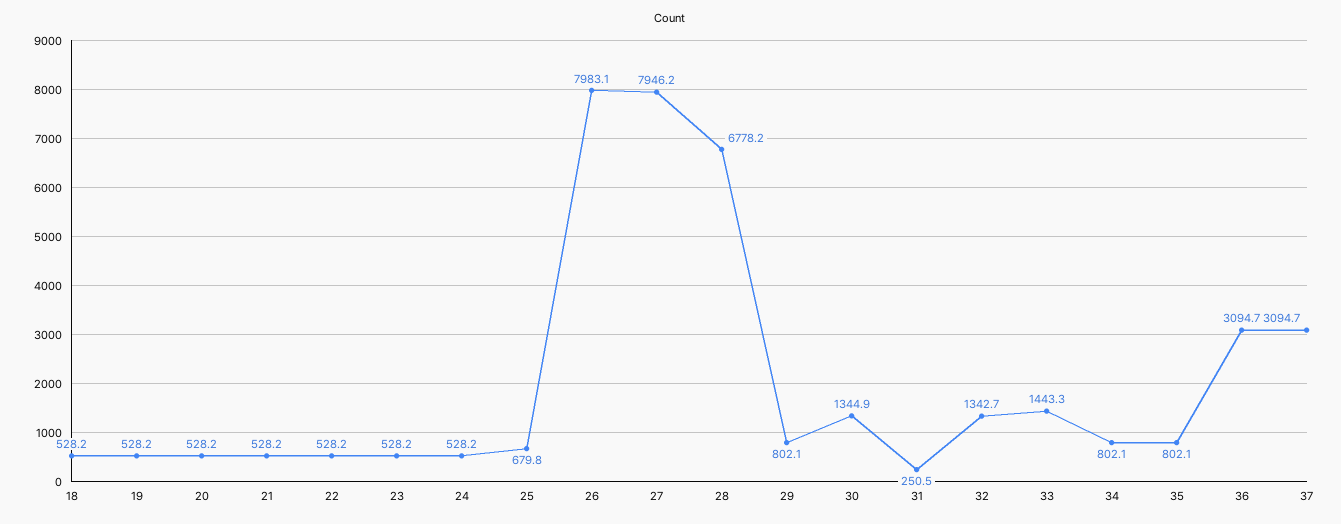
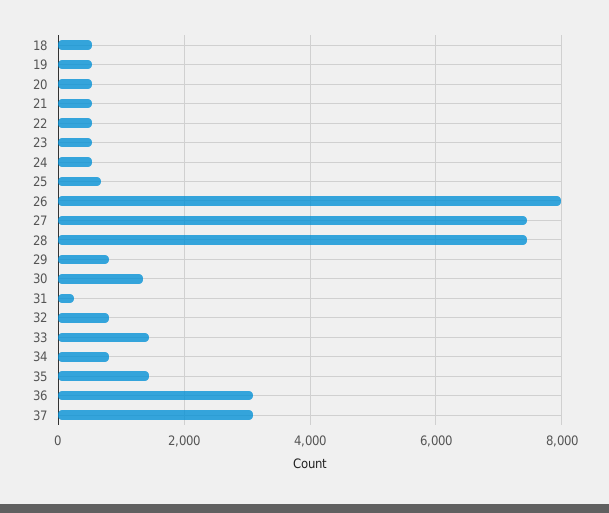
  {
    "18": 528.2,
    "19": 528.2,
    "20": 528.2,
    "21": 528.2,
    "22": 528.2,
    "23": 528.2,
    "24": 528.2,
    "25": 679.8,
    "26": 7983.1,
-   "27": 7946.2,
+   "27": 7400,
-   "28": 6778.2,
+   "28": 7400,
    "29": 802.1,
    "30": 1344.9,
    "31": 250.5,
-   "32": 1342.7,
+   "32": 800,
    "33": 1443.3,
    "34": 802.1,
-   "35": 802.1,
+   "35": 1400,
    "36": 3094.7,
    "37": 3094.7
  }

